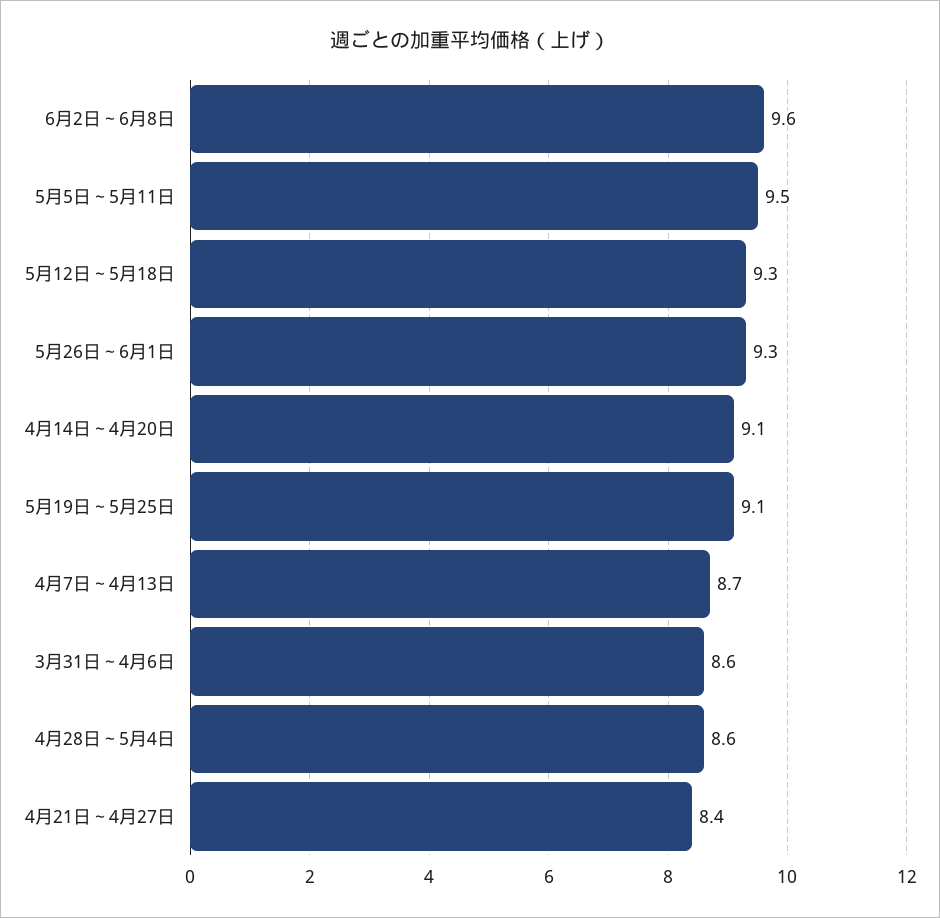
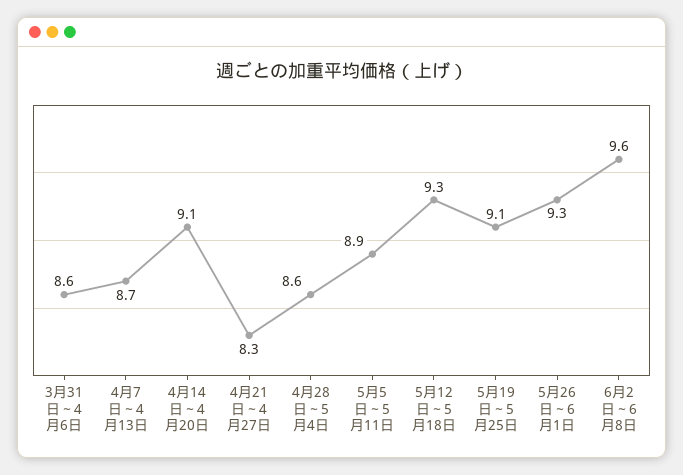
  {
    "6月2日～6月8日": 9.6,
-   "5月5日～5月11日": 9.5,
+   "5月5日～5月11日": 8.9,
    "5月12日～5月18日": 9.3,
    "5月26日～6月1日": 9.3,
    "4月14日～4月20日": 9.1,
    "5月19日～5月25日": 9.1,
    "4月7日～4月13日": 8.7,
    "3月31日～4月6日": 8.6,
    "4月28日～5月4日": 8.6,
-   "4月21日～4月27日": 8.4
+   "4月21日～4月27日": 8.3
  }

